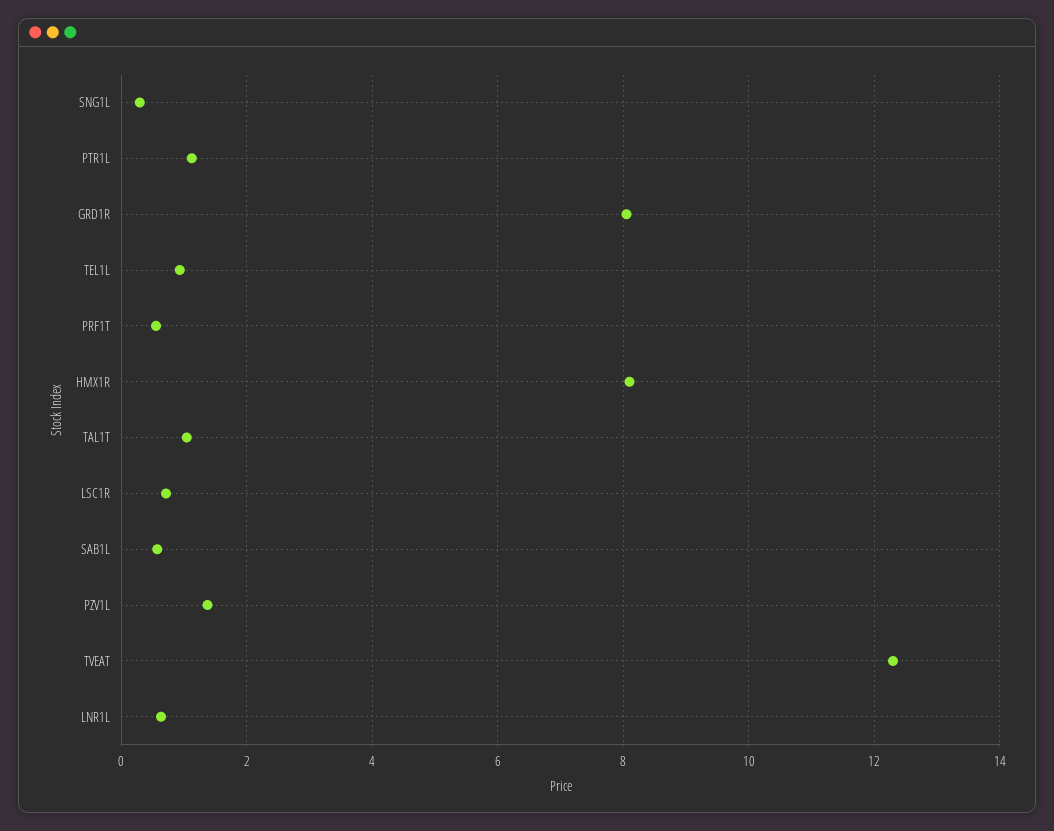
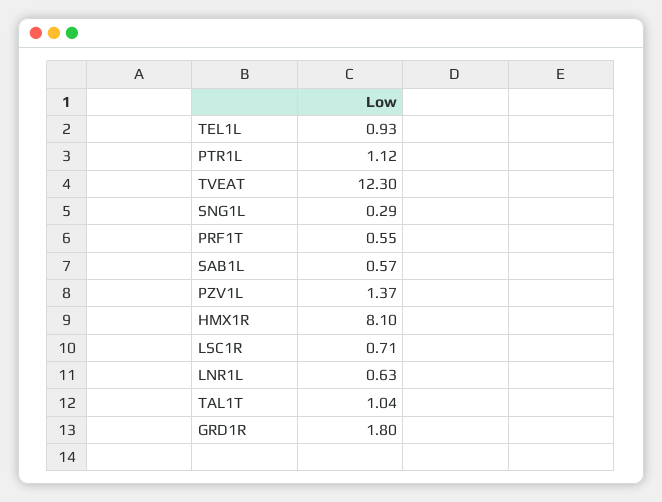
  {
    "SNG1L": 0.29,
    "PTR1L": 1.12,
-   "GRD1R": 8,
+   "GRD1R": 1.8,
    "TEL1L": 0.93,
    "PRF1T": 0.55,
    "HMX1R": 8.1,
    "TAL1T": 1.04,
    "LSC1R": 0.71,
    "SAB1L": 0.57,
    "PZV1L": 1.37,
    "TVEAT": 12.3,
    "LNR1L": 0.63
  }

